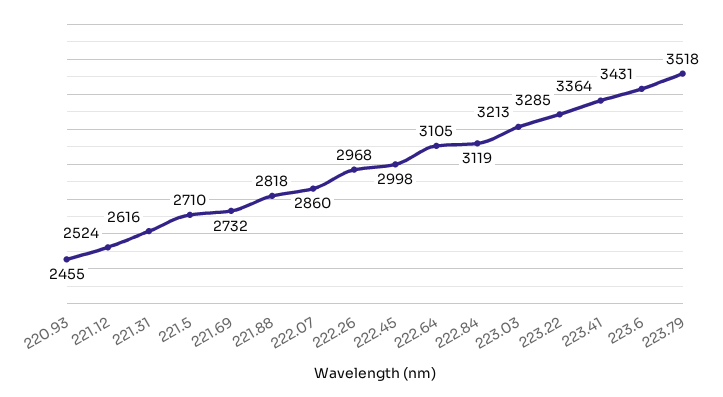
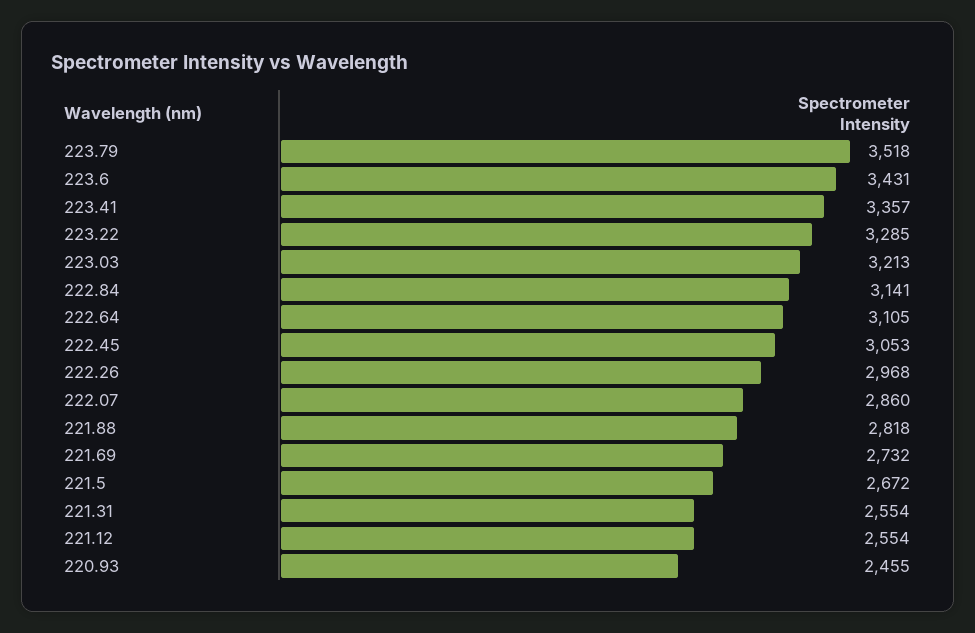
  {
    "220.93": 2455,
-   "221.12": 2524,
+   "221.12": 2554,
-   "221.31": 2616,
+   "221.31": 2554,
-   "221.5": 2710,
+   "221.5": 2672,
    "221.69": 2732,
    "221.88": 2818,
    "222.07": 2860,
    "222.26": 2968,
-   "222.45": 2998,
+   "222.45": 3053,
    "222.64": 3105,
-   "222.84": 3119,
+   "222.84": 3141,
    "223.03": 3213,
    "223.22": 3285,
-   "223.41": 3364,
+   "223.41": 3357,
    "223.6": 3431,
    "223.79": 3518
  }

